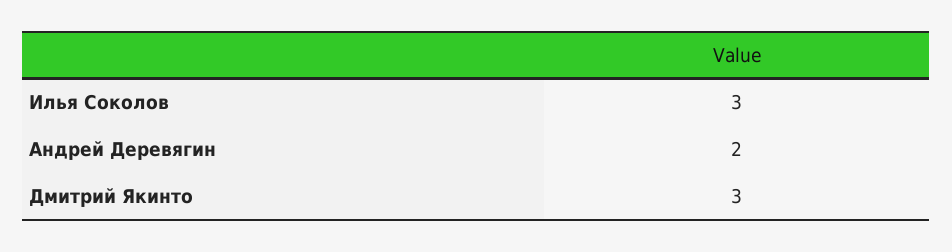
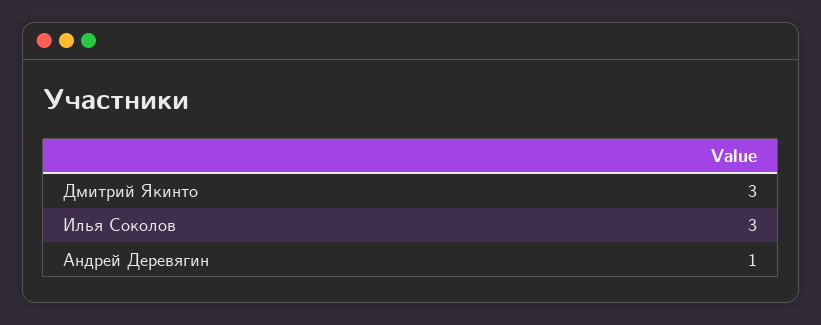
  {
    "Илья Соколов": 3,
-   "Андрей Деревягин": 2,
+   "Андрей Деревягин": 1,
    "Дмитрий Якинто": 3
  }

